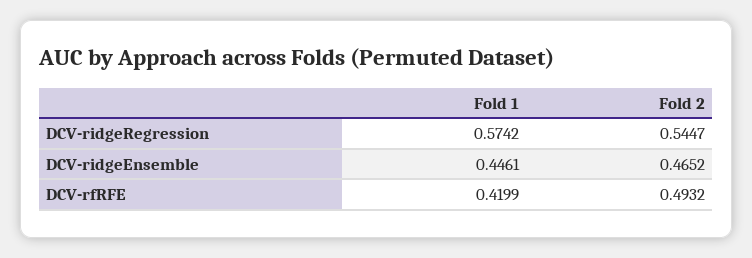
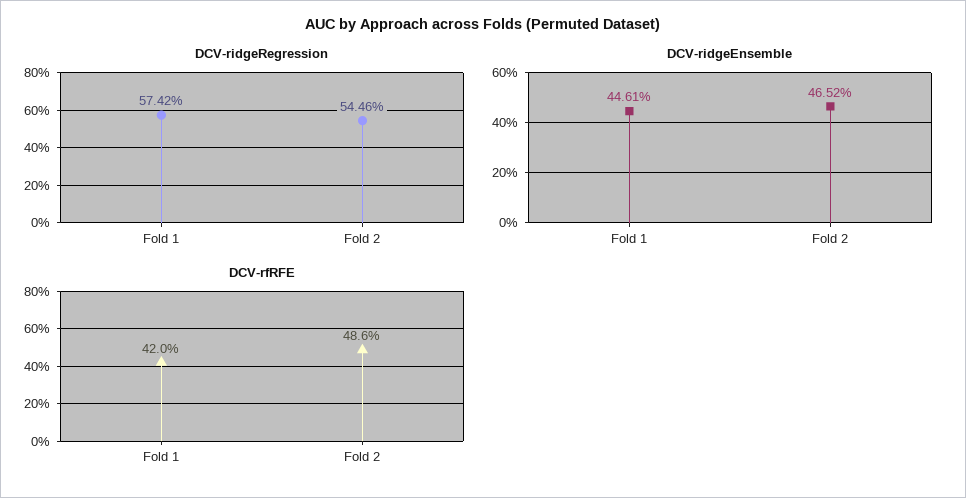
  {
    "DCV-ridgeRegression": {
      "Fold 1": 0.5742,
-     "Fold 2": 0.5447
+     "Fold 2": 0.5446
    },
    "DCV-ridgeEnsemble": {
      "Fold 1": 0.4461,
      "Fold 2": 0.4652
    },
    "DCV-rfRFE": {
      "Fold 1": 0.4199,
-     "Fold 2": 0.4932
+     "Fold 2": 0.486
    }
  }

